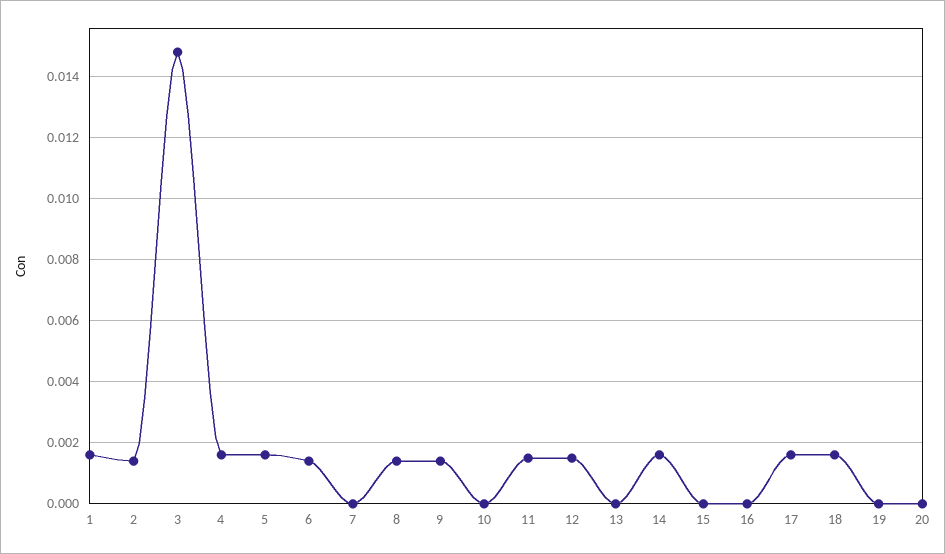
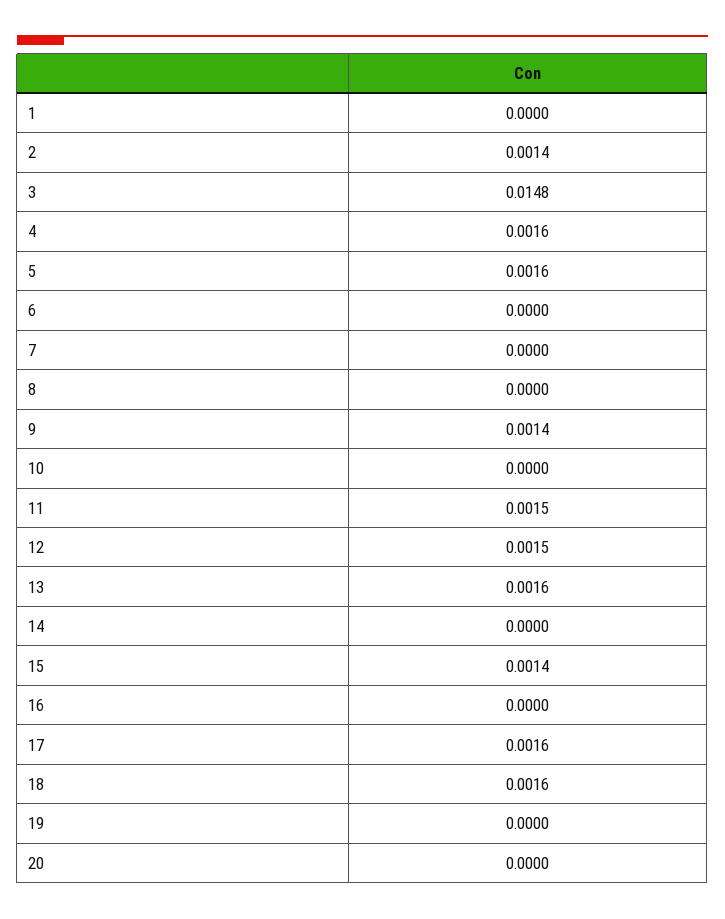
  {
-   "1": 0.0015,
+   "1": 0,
    "2": 0.0014,
    "3": 0.0148,
    "4": 0.0016,
    "5": 0.0016,
-   "6": 0.0015,
+   "6": 0,
    "7": 0,
-   "8": 0.0015,
+   "8": 0,
    "9": 0.0014,
    "10": 0,
    "11": 0.0015,
    "12": 0.0015,
-   "13": 0,
+   "13": 0.0016,
-   "14": 0.0015,
+   "14": 0,
-   "15": 0,
+   "15": 0.0014,
    "16": 0,
    "17": 0.0016,
    "18": 0.0016,
    "19": 0,
    "20": 0
  }

